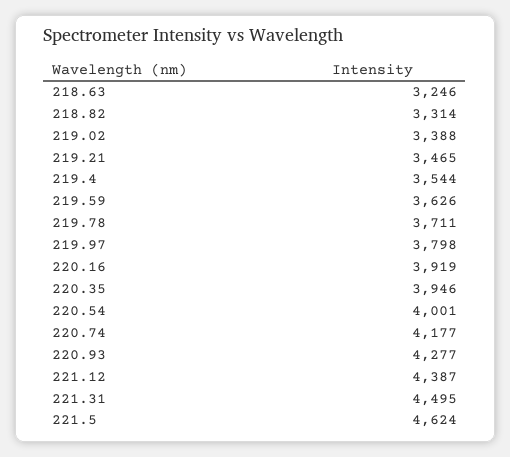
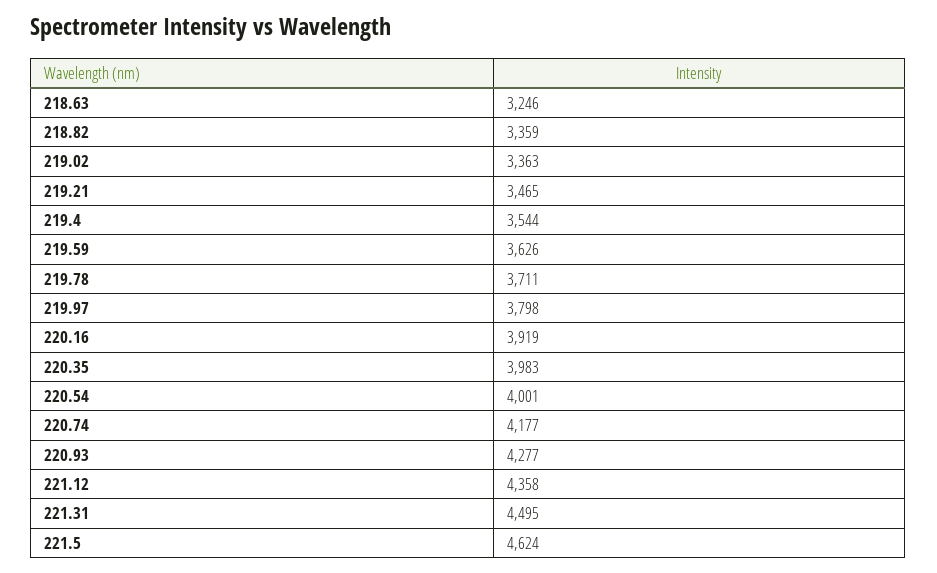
  {
    "218.63": 3246,
-   "218.82": 3314,
+   "218.82": 3359,
-   "219.02": 3388,
+   "219.02": 3363,
    "219.21": 3465,
    "219.4": 3544,
    "219.59": 3626,
    "219.78": 3711,
    "219.97": 3798,
    "220.16": 3919,
-   "220.35": 3946,
+   "220.35": 3983,
    "220.54": 4001,
    "220.74": 4177,
    "220.93": 4277,
-   "221.12": 4387,
+   "221.12": 4358,
    "221.31": 4495,
    "221.5": 4624
  }

